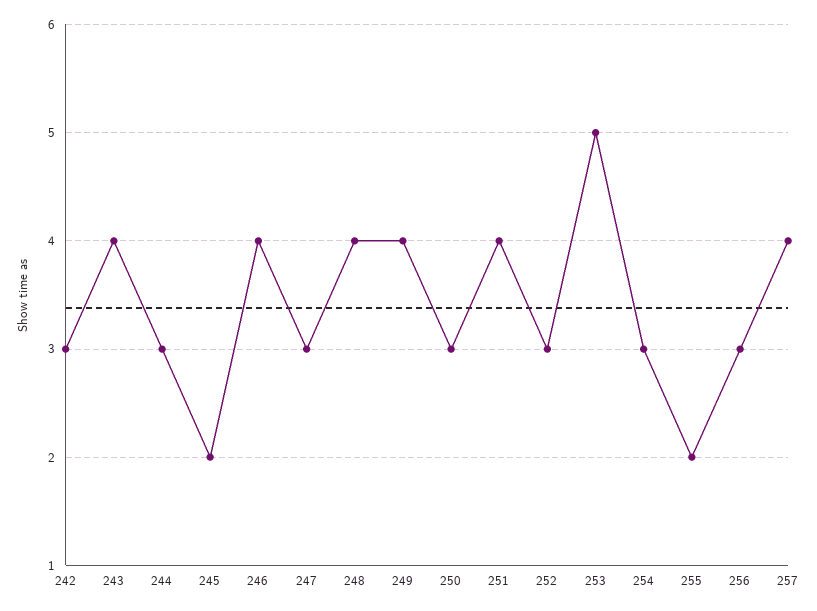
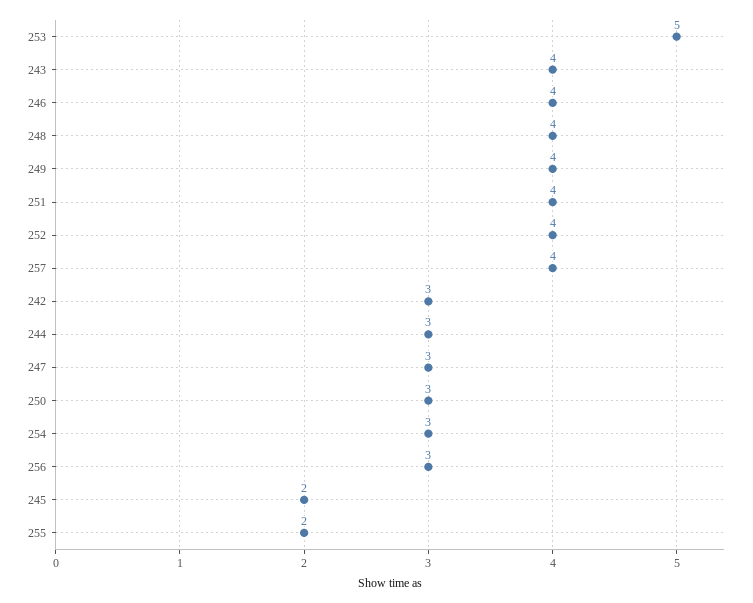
  {
    "242": 3,
    "243": 4,
    "244": 3,
    "245": 2,
    "246": 4,
    "247": 3,
    "248": 4,
    "249": 4,
    "250": 3,
    "251": 4,
-   "252": 3,
+   "252": 4,
    "253": 5,
    "254": 3,
    "255": 2,
    "256": 3,
    "257": 4
  }

